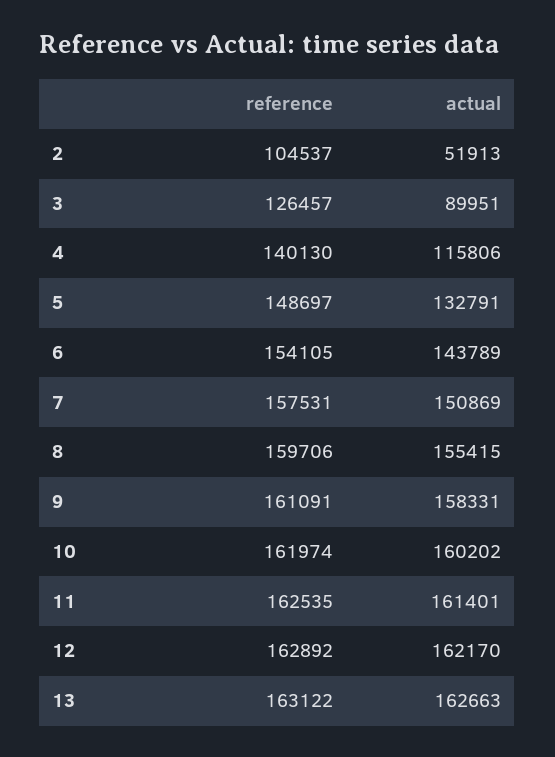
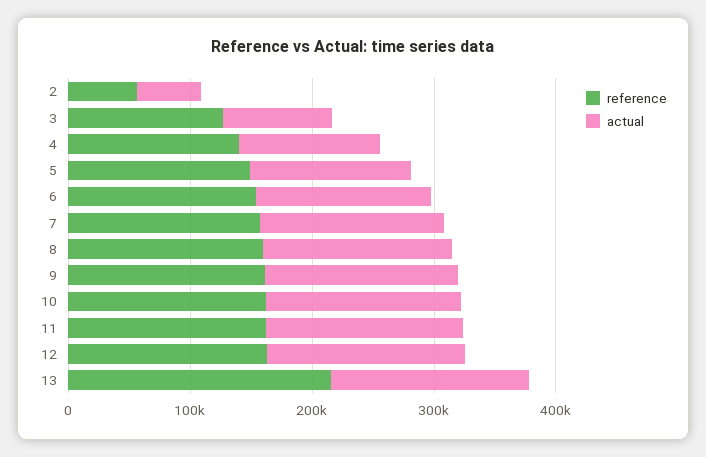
  {
    "reference": {
-     "2": 104537,
+     "2": 60000,
      "3": 126457,
      "4": 140130,
      "5": 148697,
      "6": 154105,
      "7": 157531,
      "8": 159706,
      "9": 161091,
      "10": 161974,
      "11": 162535,
      "12": 162892,
-     "13": 163122
+     "13": 220000
    },
    "actual": {
      "2": 51913,
      "3": 89951,
      "4": 115806,
      "5": 132791,
      "6": 143789,
      "7": 150869,
      "8": 155415,
      "9": 158331,
      "10": 160202,
      "11": 161401,
      "12": 162170,
      "13": 162663
    }
  }

